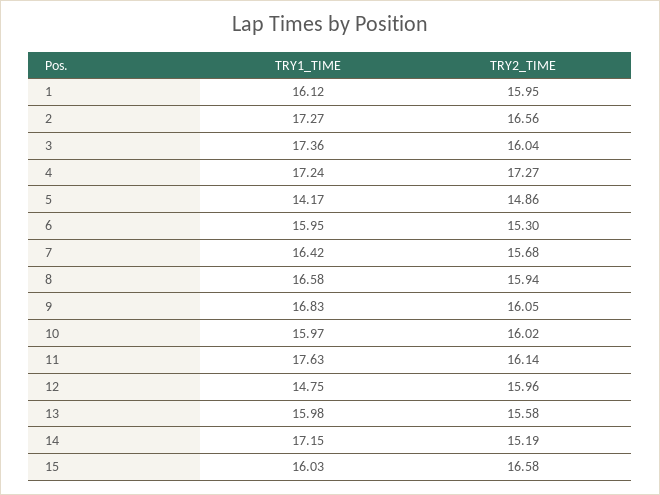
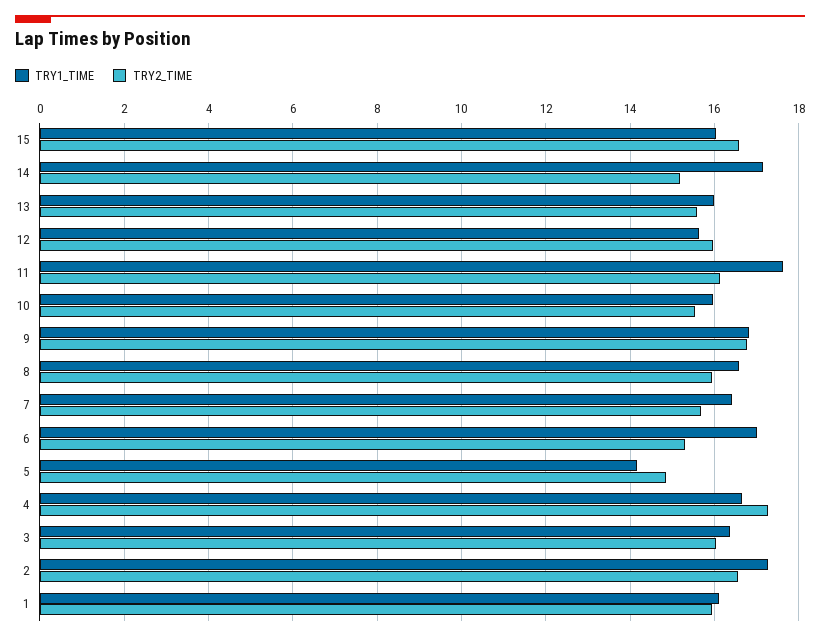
  {
    "TRY1_TIME": {
      "1": 16.12,
      "2": 17.27,
-     "3": 17.36,
+     "3": 16.4,
-     "4": 17.24,
+     "4": 16.6,
      "5": 14.17,
-     "6": 15.95,
+     "6": 17,
      "7": 16.42,
      "8": 16.58,
      "9": 16.83,
      "10": 15.97,
      "11": 17.63,
-     "12": 14.75,
+     "12": 15.6,
      "13": 15.98,
      "14": 17.15,
      "15": 16.03
    },
    "TRY2_TIME": {
      "1": 15.95,
      "2": 16.56,
      "3": 16.04,
      "4": 17.27,
      "5": 14.86,
      "6": 15.3,
      "7": 15.68,
      "8": 15.94,
-     "9": 16.05,
+     "9": 16.8,
-     "10": 16.02,
+     "10": 15.6,
      "11": 16.14,
      "12": 15.96,
      "13": 15.58,
      "14": 15.19,
      "15": 16.58
    }
  }

